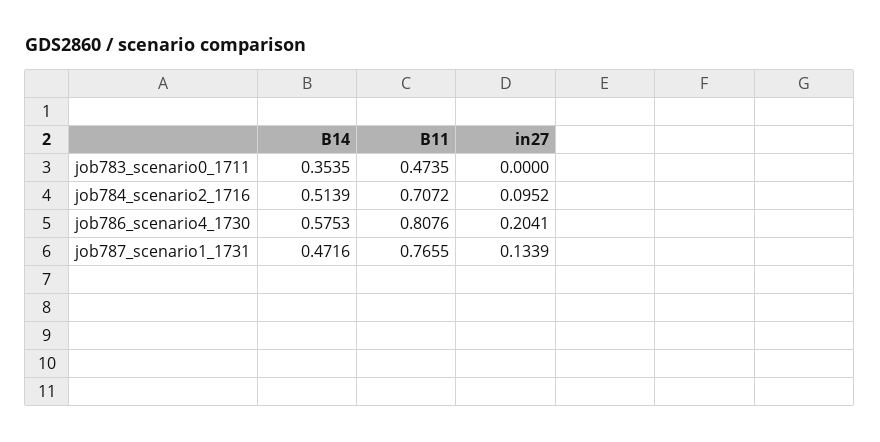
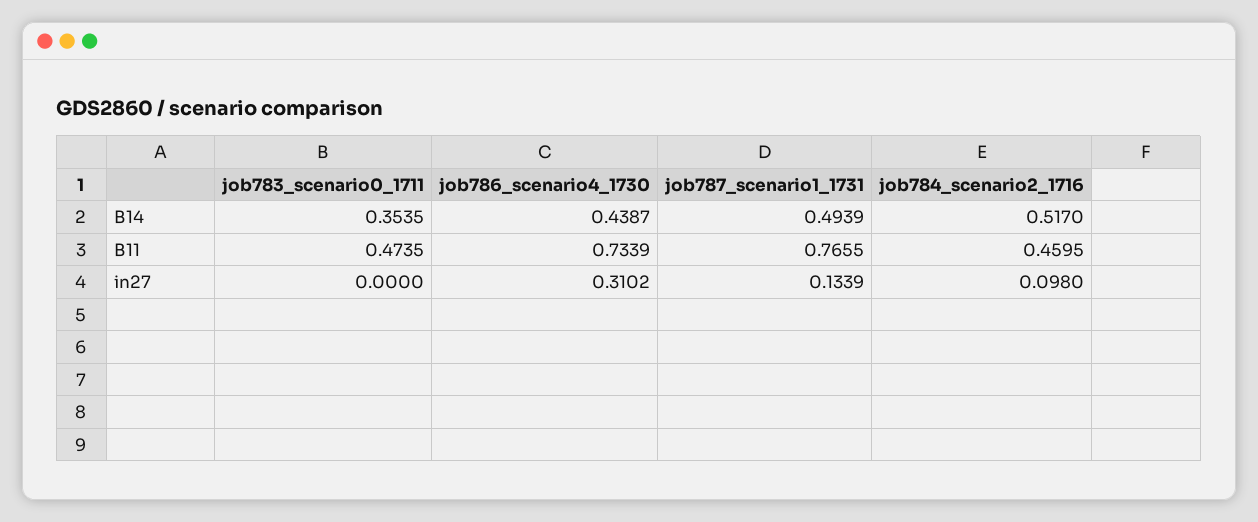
  {
    "B14": {
      "job783_scenario0_1711": 0.3535,
-     "job784_scenario2_1716": 0.5139,
+     "job784_scenario2_1716": 0.517,
-     "job786_scenario4_1730": 0.5753,
+     "job786_scenario4_1730": 0.4387,
-     "job787_scenario1_1731": 0.4716
+     "job787_scenario1_1731": 0.4939
    },
    "B11": {
      "job783_scenario0_1711": 0.4735,
-     "job784_scenario2_1716": 0.7072,
+     "job784_scenario2_1716": 0.4595,
-     "job786_scenario4_1730": 0.8076,
+     "job786_scenario4_1730": 0.7339,
      "job787_scenario1_1731": 0.7655
    },
    "in27": {
      "job783_scenario0_1711": 0,
-     "job784_scenario2_1716": 0.0952,
+     "job784_scenario2_1716": 0.098,
-     "job786_scenario4_1730": 0.2041,
+     "job786_scenario4_1730": 0.3102,
      "job787_scenario1_1731": 0.1339
    }
  }

